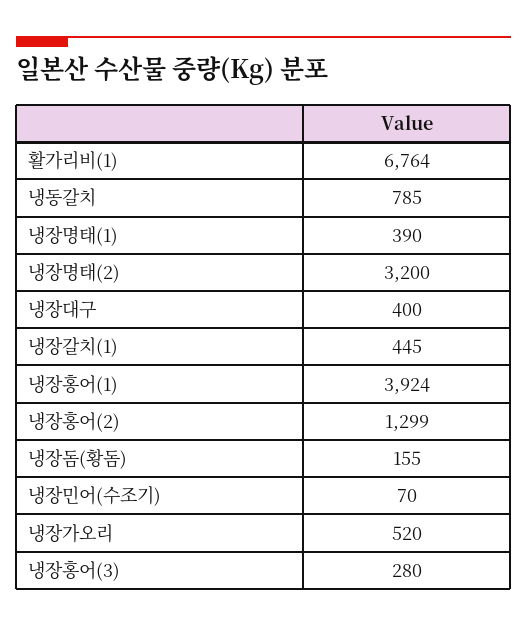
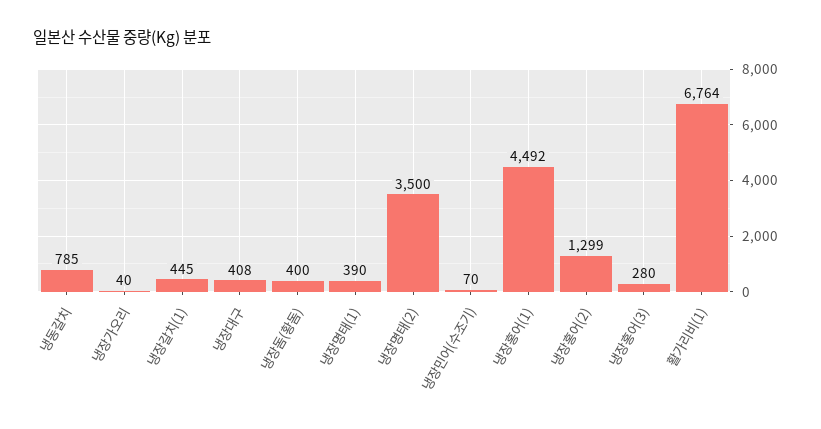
  {
    "활가리비(1)": 6764,
    "냉동갈치": 785,
    "냉장명태(1)": 390,
-   "냉장명태(2)": 3200,
+   "냉장명태(2)": 3500,
-   "냉장대구": 400,
+   "냉장대구": 408,
    "냉장갈치(1)": 445,
-   "냉장홍어(1)": 3924,
+   "냉장홍어(1)": 4492,
    "냉장홍어(2)": 1299,
-   "냉장돔(황돔)": 155,
+   "냉장돔(황돔)": 400,
    "냉장민어(수조기)": 70,
-   "냉장가오리": 520,
+   "냉장가오리": 40,
    "냉장홍어(3)": 280
  }

